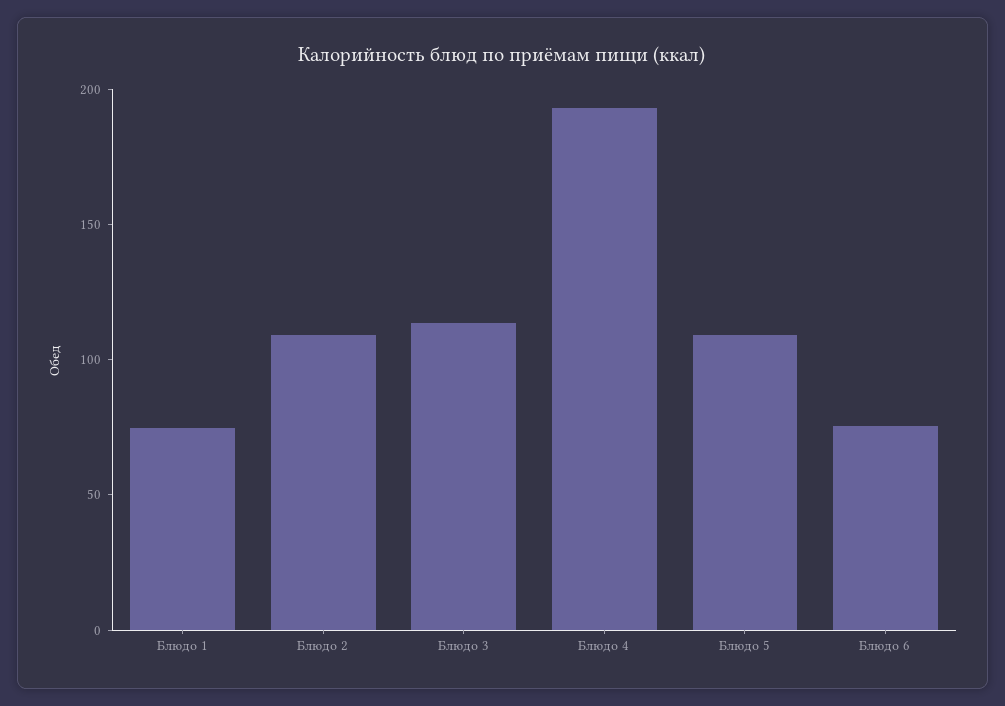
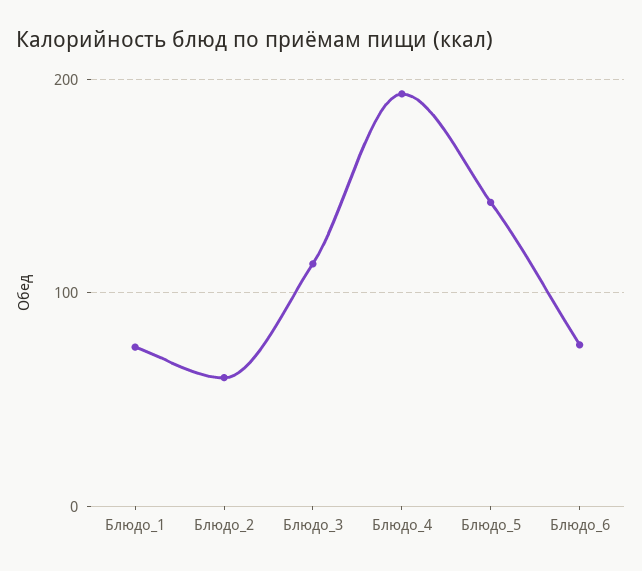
  {
    "Блюдо 1": 70,
-   "Блюдо 2": 110,
+   "Блюдо 2": 60,
    "Блюдо 3": 110,
    "Блюдо 4": 190,
-   "Блюдо 5": 110,
+   "Блюдо 5": 140,
    "Блюдо 6": 80
  }

